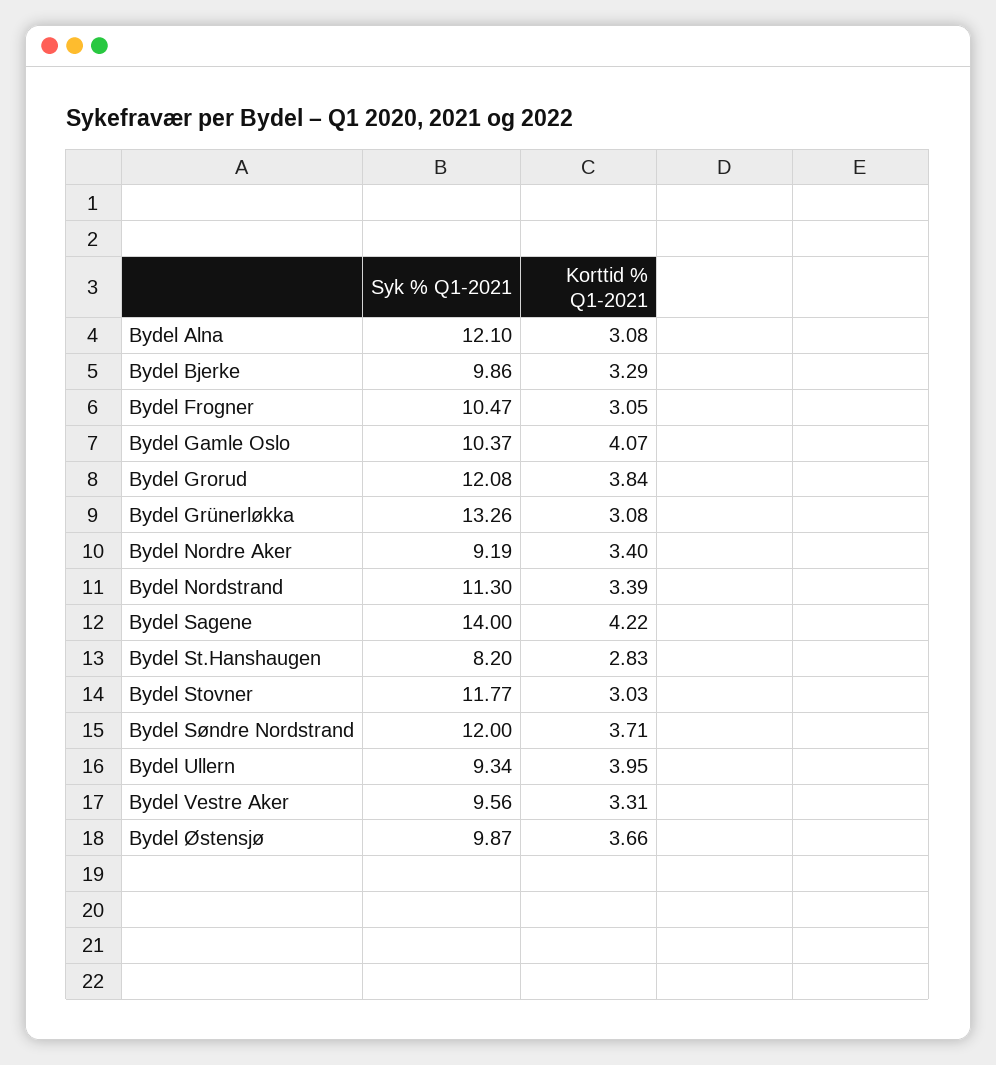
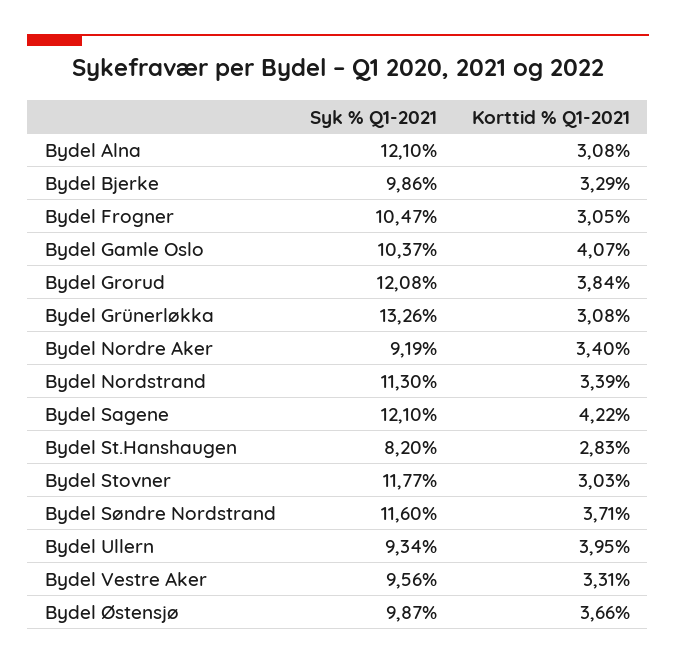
  {
    "Syk % Q1-2021": {
      "Bydel Alna": 12.1,
      "Bydel Bjerke": 9.86,
      "Bydel Frogner": 10.47,
      "Bydel Gamle Oslo": 10.37,
      "Bydel Grorud": 12.08,
      "Bydel Grünerløkka": 13.26,
      "Bydel Nordre Aker": 9.19,
      "Bydel Nordstrand": 11.3,
-     "Bydel Sagene": 14,
+     "Bydel Sagene": 12.1,
      "Bydel St.Hanshaugen": 8.2,
      "Bydel Stovner": 11.77,
-     "Bydel Søndre Nordstrand": 12,
+     "Bydel Søndre Nordstrand": 11.6,
      "Bydel Ullern": 9.34,
      "Bydel Vestre Aker": 9.56,
      "Bydel Østensjø": 9.87
    },
    "Korttid % Q1-2021": {
      "Bydel Alna": 3.08,
      "Bydel Bjerke": 3.29,
      "Bydel Frogner": 3.05,
      "Bydel Gamle Oslo": 4.07,
      "Bydel Grorud": 3.84,
      "Bydel Grünerløkka": 3.08,
      "Bydel Nordre Aker": 3.4,
      "Bydel Nordstrand": 3.39,
      "Bydel Sagene": 4.22,
      "Bydel St.Hanshaugen": 2.83,
      "Bydel Stovner": 3.03,
      "Bydel Søndre Nordstrand": 3.71,
      "Bydel Ullern": 3.95,
      "Bydel Vestre Aker": 3.31,
      "Bydel Østensjø": 3.66
    }
  }

